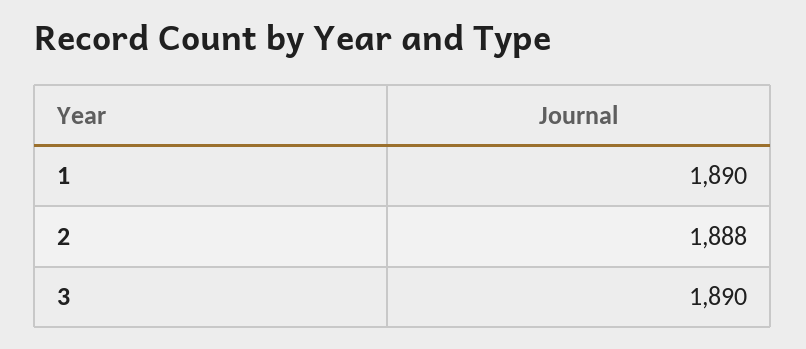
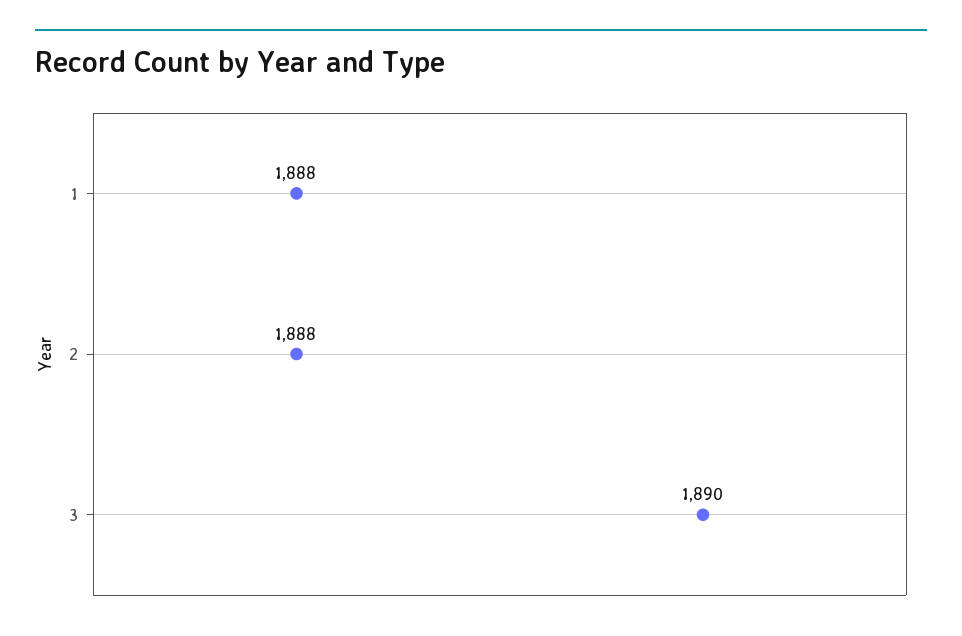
  {
-   "1": 1890,
+   "1": 1888,
    "2": 1888,
    "3": 1890
  }

